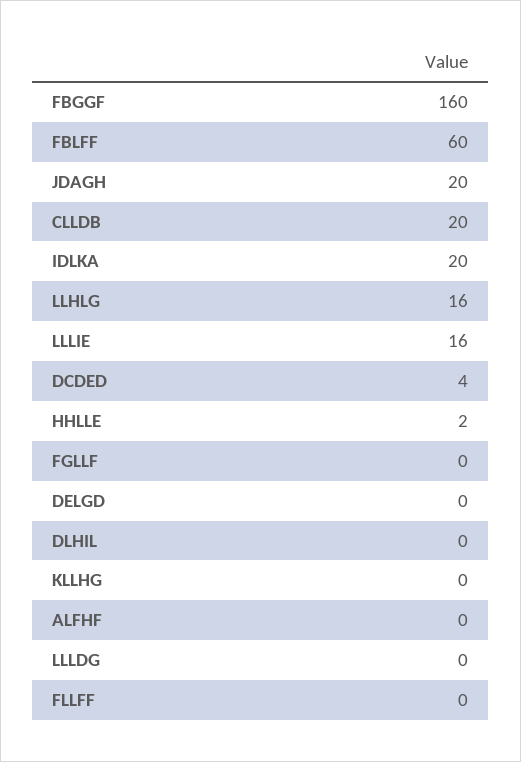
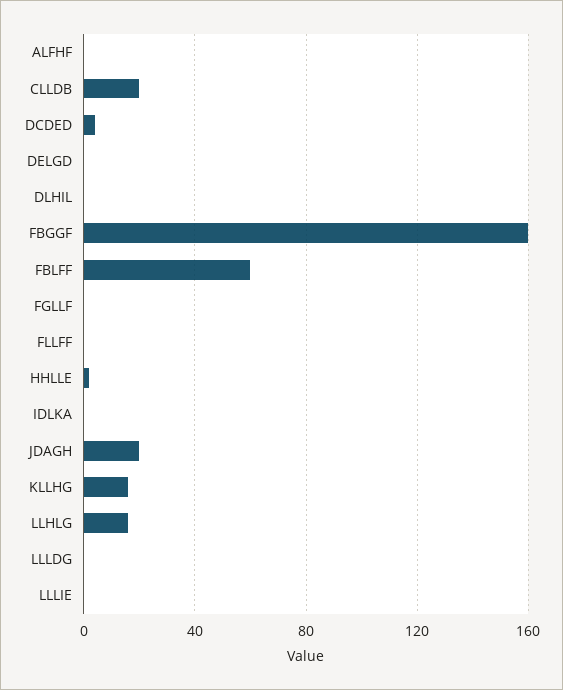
  {
    "FBGGF": 160,
    "FBLFF": 60,
    "JDAGH": 20,
    "CLLDB": 20,
-   "IDLKA": 20,
+   "IDLKA": 0,
    "LLHLG": 16,
-   "LLLIE": 16,
+   "LLLIE": 0,
    "DCDED": 4,
    "HHLLE": 2,
    "FGLLF": 0,
    "DELGD": 0,
    "DLHIL": 0,
-   "KLLHG": 0,
+   "KLLHG": 15,
    "ALFHF": 0,
    "LLLDG": 0,
    "FLLFF": 0
  }

